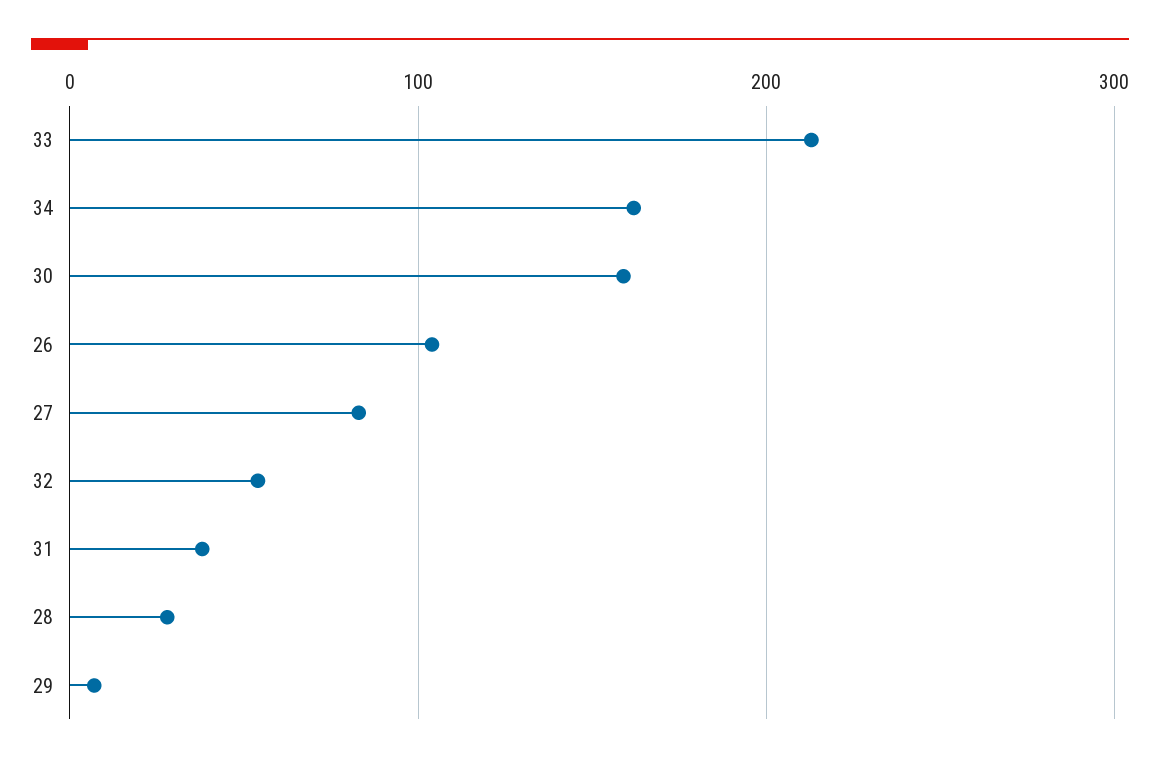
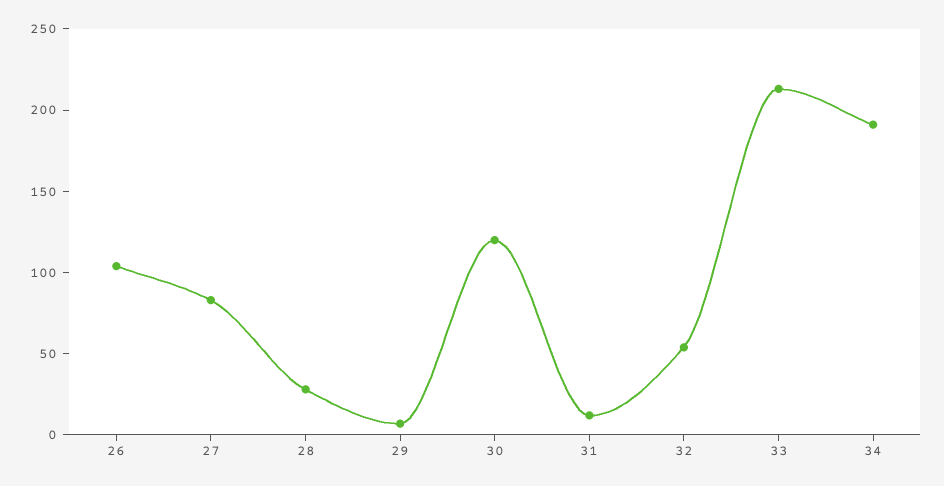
  {
    "33": 210,
-   "34": 160,
+   "34": 190,
-   "30": 160,
+   "30": 120,
    "26": 100,
    "27": 80,
    "32": 50,
-   "31": 40,
+   "31": 10,
    "28": 30,
    "29": 10
  }

